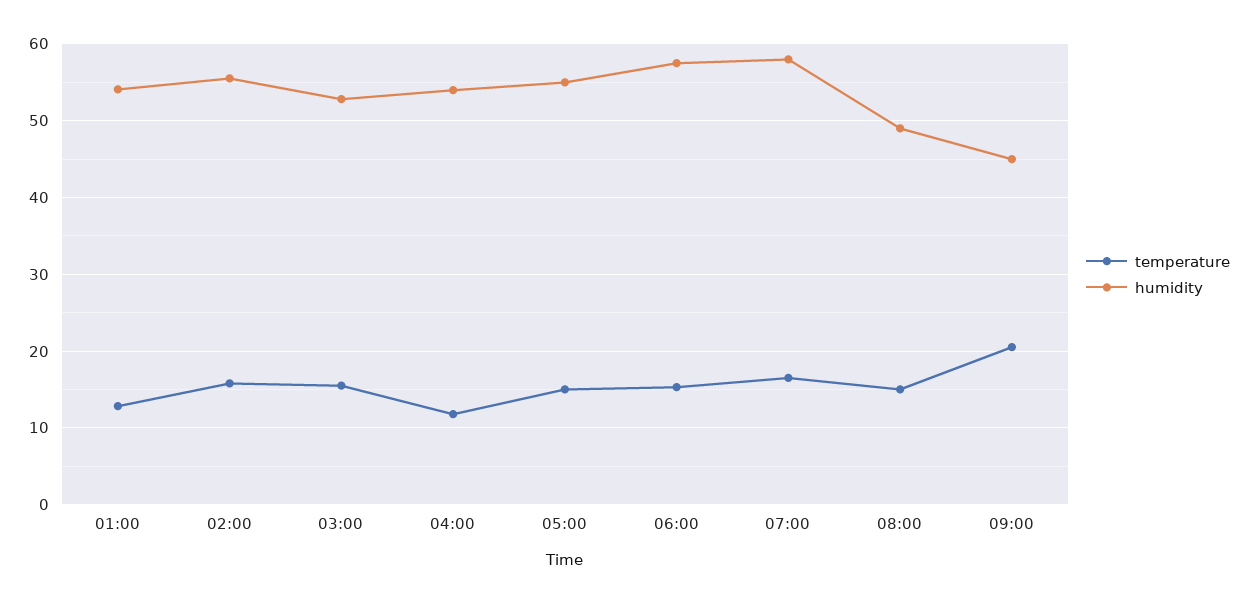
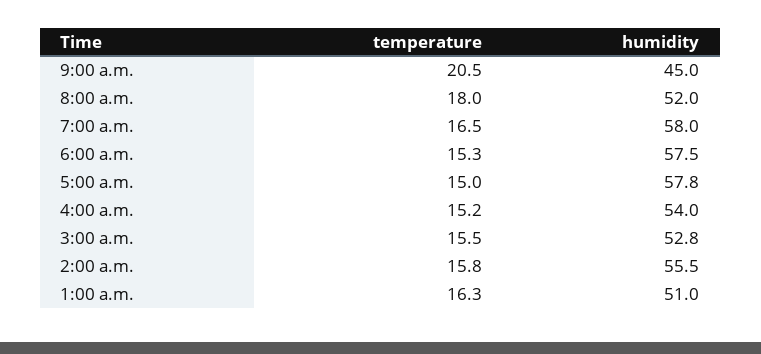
  {
    "temperature": {
-     "01:00": 13,
+     "01:00": 16.3,
      "02:00": 15.8,
      "03:00": 15.5,
-     "04:00": 12,
+     "04:00": 15.2,
      "05:00": 15,
      "06:00": 15.3,
      "07:00": 16.5,
-     "08:00": 15,
+     "08:00": 18,
      "09:00": 20.5
    },
    "humidity": {
-     "01:00": 54,
+     "01:00": 51,
      "02:00": 55.5,
      "03:00": 52.8,
      "04:00": 54,
-     "05:00": 55,
+     "05:00": 57.8,
      "06:00": 57.5,
      "07:00": 58,
-     "08:00": 49,
+     "08:00": 52,
      "09:00": 45
    }
  }

